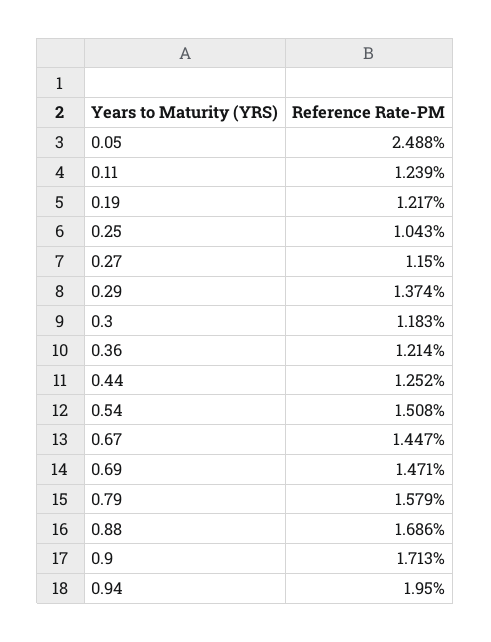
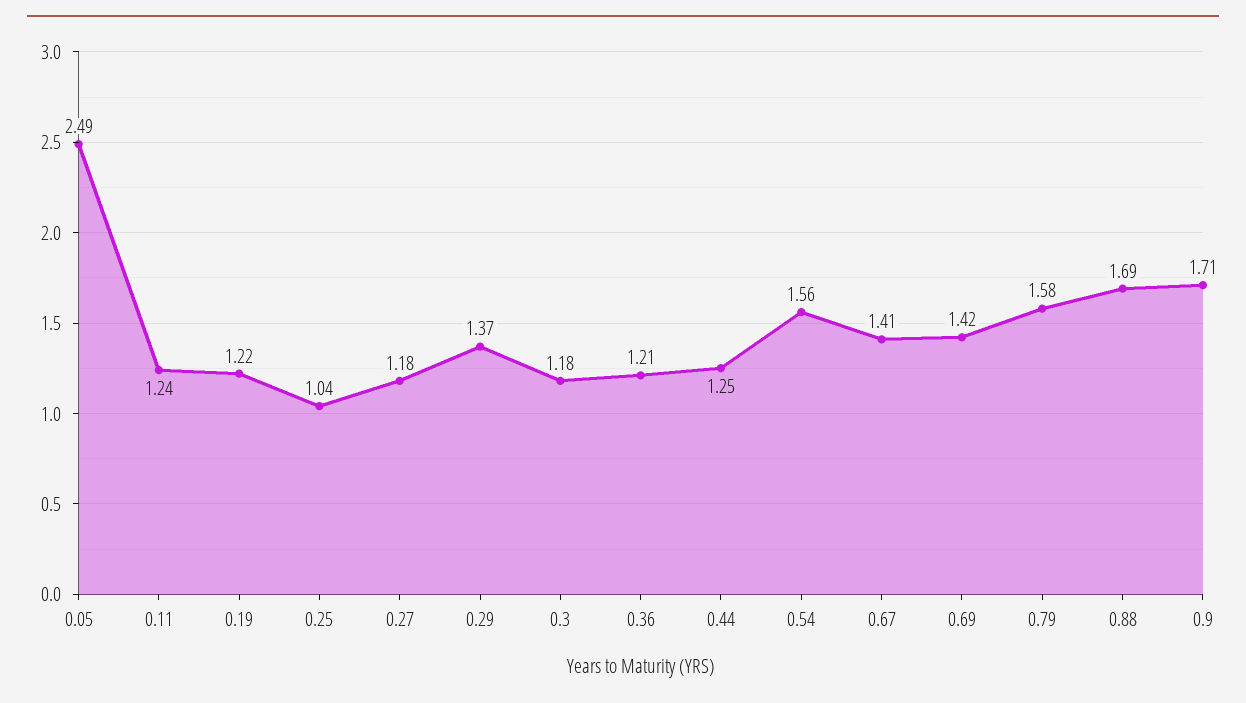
  {
    "0.05": 2.488,
    "0.11": 1.239,
    "0.19": 1.217,
    "0.25": 1.043,
-   "0.27": 1.15,
+   "0.27": 1.18,
    "0.29": 1.374,
    "0.3": 1.183,
    "0.36": 1.214,
    "0.44": 1.252,
-   "0.54": 1.508,
+   "0.54": 1.56,
-   "0.67": 1.447,
+   "0.67": 1.41,
-   "0.69": 1.471,
+   "0.69": 1.42,
    "0.79": 1.579,
    "0.88": 1.686,
-   "0.9": 1.713,
+   "0.9": 1.713
-   "0.94": 1.95
  }

